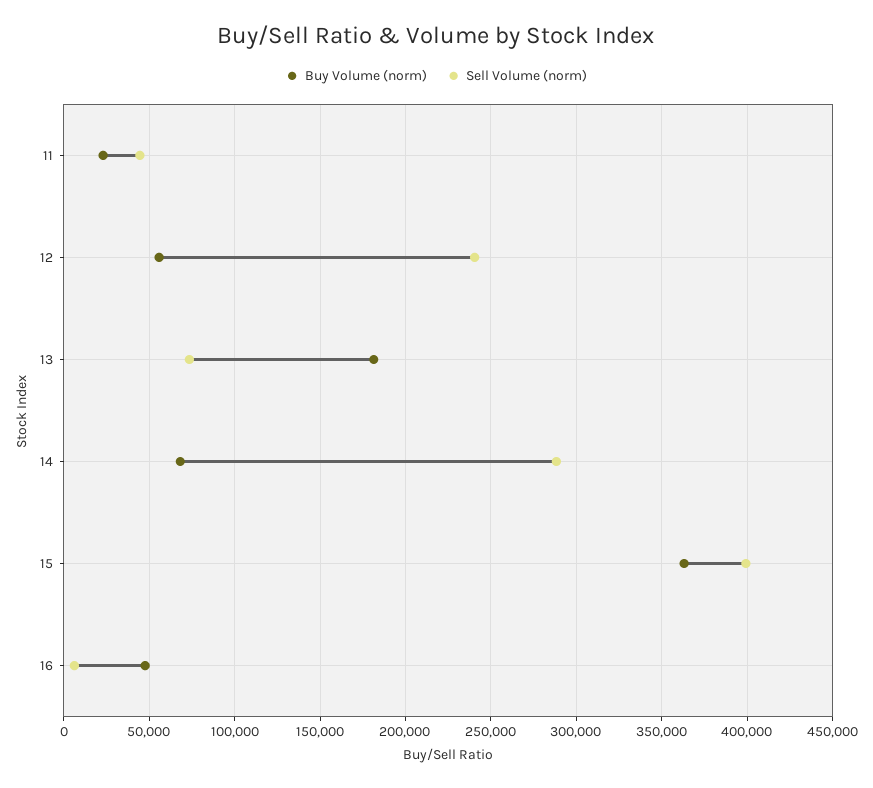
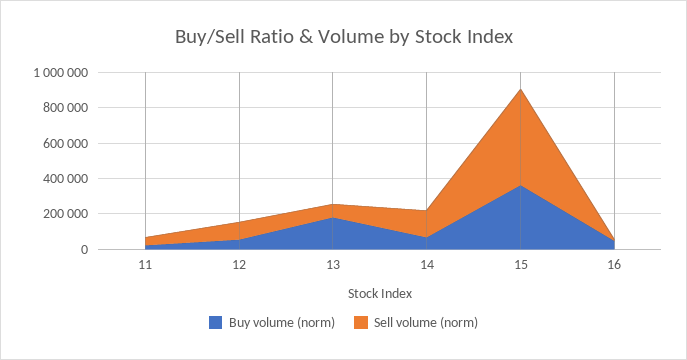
  {
    "Buy Volume (norm)": {
      "11": 25000,
      "12": 55000,
      "13": 180000,
      "14": 70000,
      "15": 365000,
      "16": 50000
    },
    "Sell Volume (norm)": {
      "11": 45000,
-     "12": 240000,
+     "12": 100000,
      "13": 75000,
-     "14": 290000,
+     "14": 150000,
-     "15": 400000,
+     "15": 550000,
      "16": 5000
    }
  }

